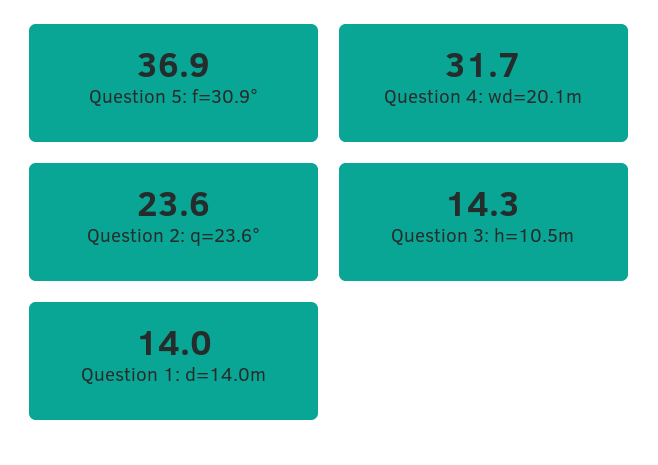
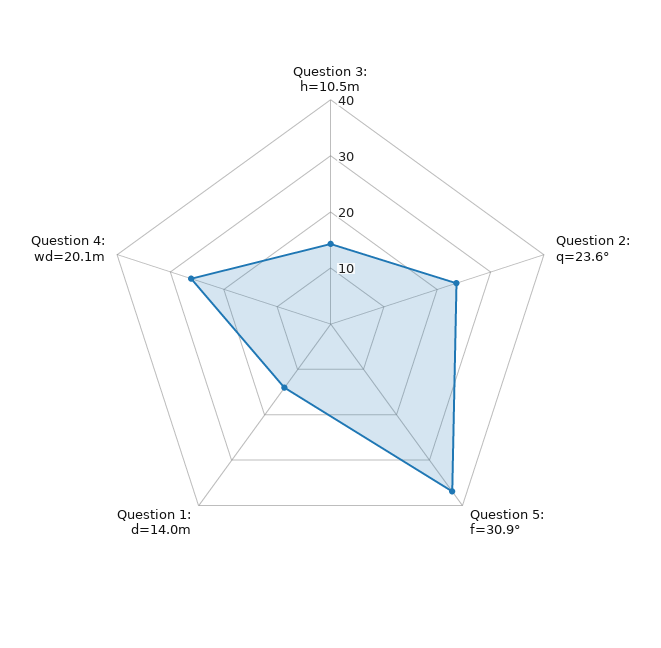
  {
    "Question 5: f=30.9°": 36.9,
-   "Question 4: wd=20.1m": 31.7,
+   "Question 4: wd=20.1m": 26,
    "Question 2: q=23.6°": 23.6,
    "Question 3: h=10.5m": 14.3,
    "Question 1: d=14.0m": 14
  }

